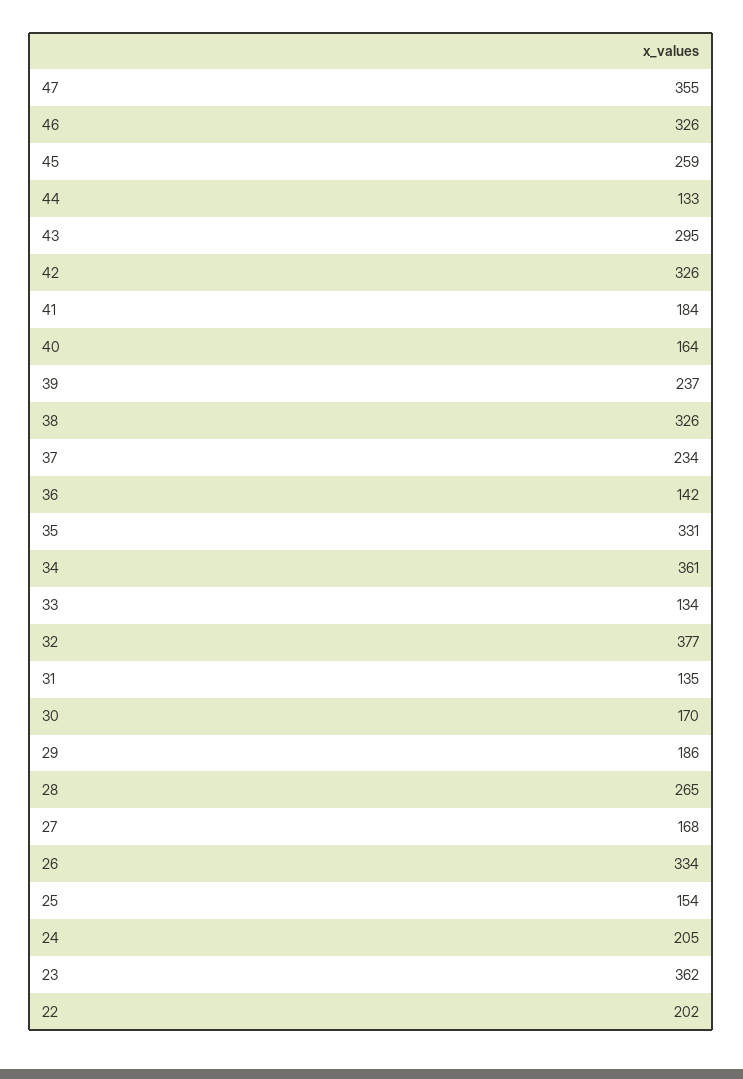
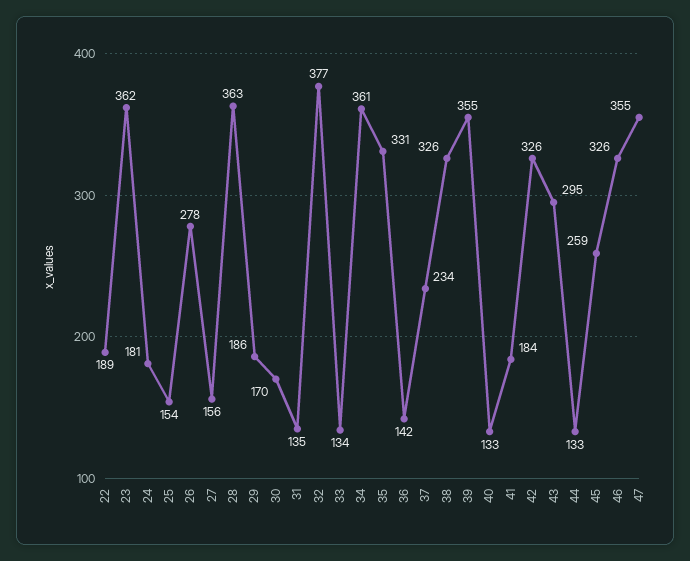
  {
    "47": 355,
    "46": 326,
    "45": 259,
    "44": 133,
    "43": 295,
    "42": 326,
    "41": 184,
-   "40": 164,
+   "40": 133,
-   "39": 237,
+   "39": 355,
    "38": 326,
    "37": 234,
    "36": 142,
    "35": 331,
    "34": 361,
    "33": 134,
    "32": 377,
    "31": 135,
    "30": 170,
    "29": 186,
-   "28": 265,
+   "28": 363,
-   "27": 168,
+   "27": 156,
-   "26": 334,
+   "26": 278,
    "25": 154,
-   "24": 205,
+   "24": 181,
    "23": 362,
-   "22": 202
+   "22": 189
  }

